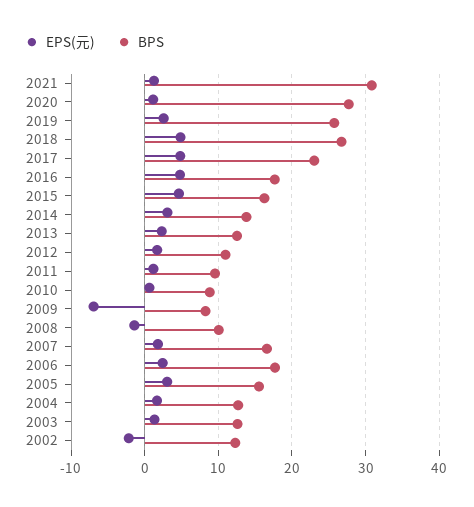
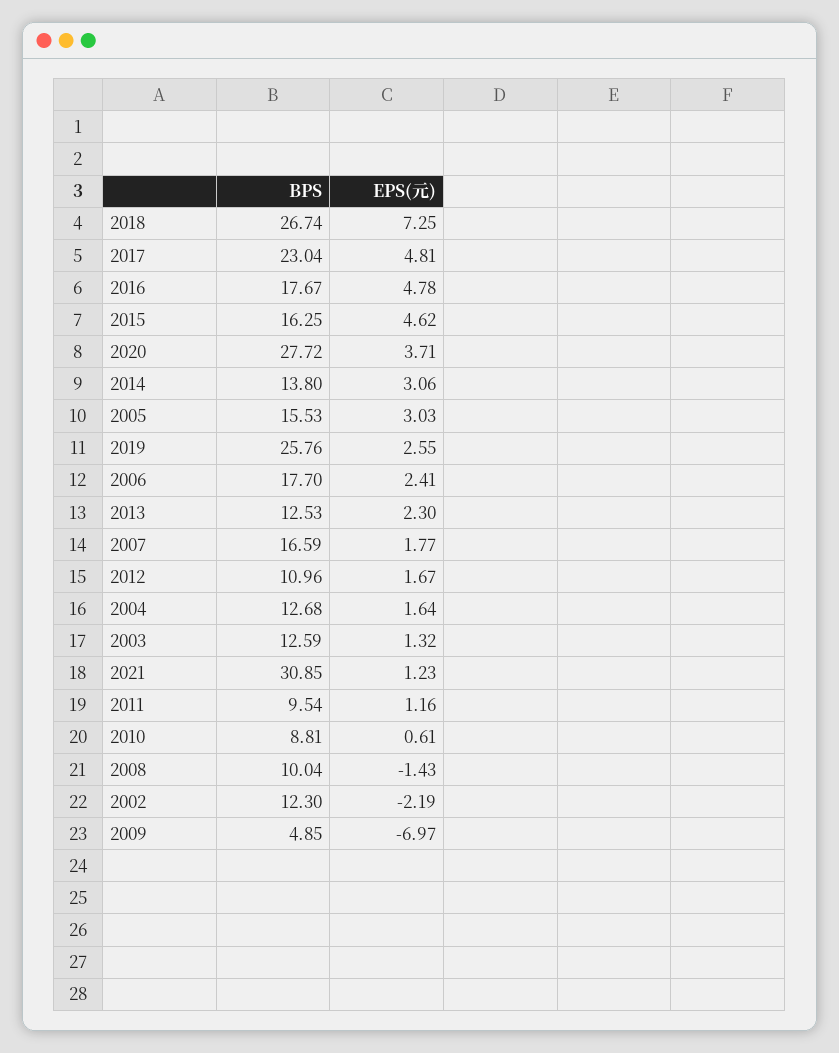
  {
    "EPS(元)": {
      "2021": 1.23,
-     "2020": 1,
+     "2020": 3.71,
      "2019": 2.55,
-     "2018": 5,
+     "2018": 7.25,
      "2017": 4.81,
      "2016": 4.78,
      "2015": 4.62,
      "2014": 3.06,
      "2013": 2.3,
      "2012": 1.67,
      "2011": 1.16,
      "2010": 0.61,
      "2009": -6.97,
      "2008": -1.43,
      "2007": 1.77,
      "2006": 2.41,
      "2005": 3.03,
      "2004": 1.64,
      "2003": 1.32,
      "2002": -2.19
    },
    "BPS": {
      "2021": 30.85,
      "2020": 27.72,
      "2019": 25.76,
      "2018": 26.74,
      "2017": 23.04,
      "2016": 17.67,
      "2015": 16.25,
      "2014": 13.8,
      "2013": 12.53,
      "2012": 10.96,
      "2011": 9.54,
      "2010": 8.81,
-     "2009": 8,
+     "2009": 4.85,
      "2008": 10.04,
      "2007": 16.59,
      "2006": 17.7,
      "2005": 15.53,
      "2004": 12.68,
      "2003": 12.59,
      "2002": 12.3
    }
  }

